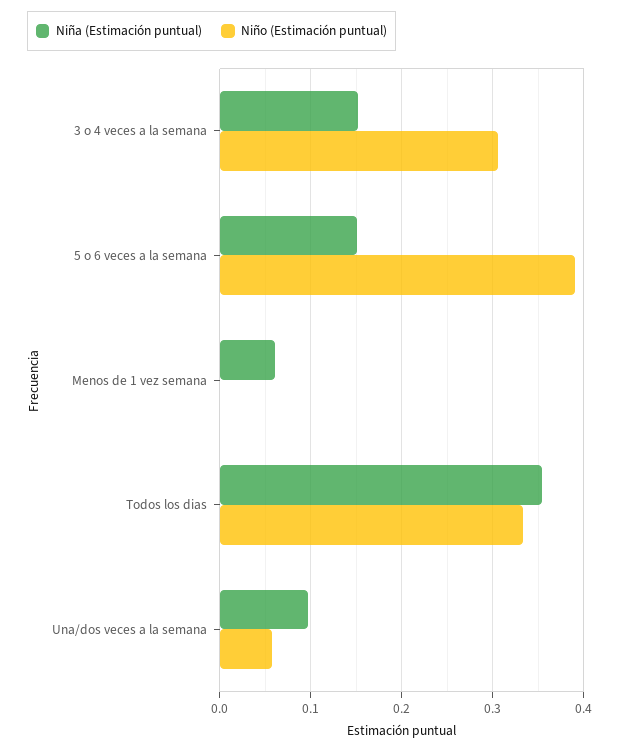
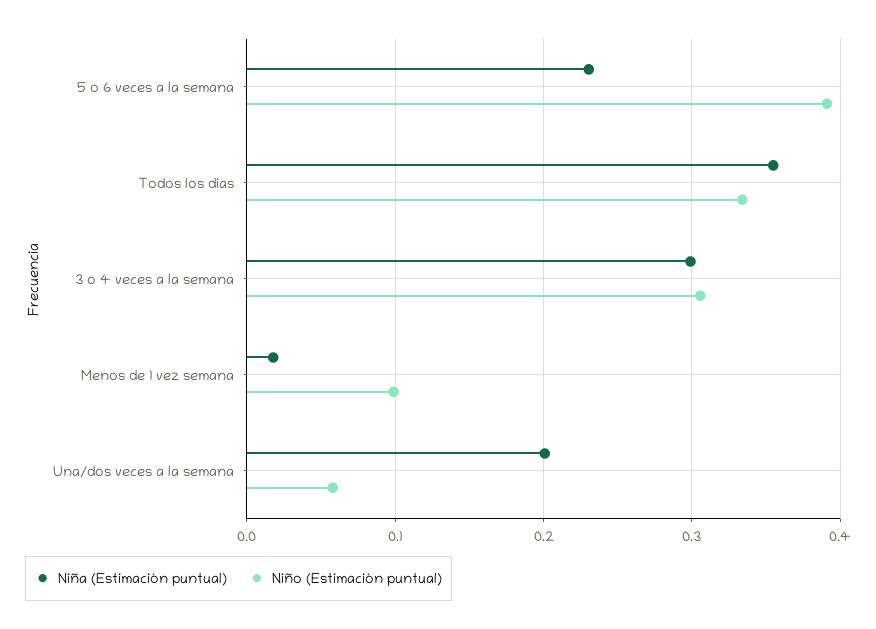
  {
    "Niña (Estimación puntual)": {
-     "3 o 4 veces a la semana": 0.15,
+     "3 o 4 veces a la semana": 0.3,
-     "5 o 6 veces a la semana": 0.15,
+     "5 o 6 veces a la semana": 0.23,
-     "Menos de 1 vez semana": 0.06,
+     "Menos de 1 vez semana": 0.02,
      "Todos los dias": 0.35,
-     "Una/dos veces a la semana": 0.1
+     "Una/dos veces a la semana": 0.2
    },
    "Niño (Estimación puntual)": {
      "3 o 4 veces a la semana": 0.31,
      "5 o 6 veces a la semana": 0.39,
-     "Menos de 1 vez semana": 0,
+     "Menos de 1 vez semana": 0.1,
      "Todos los dias": 0.33,
      "Una/dos veces a la semana": 0.06
    }
  }

